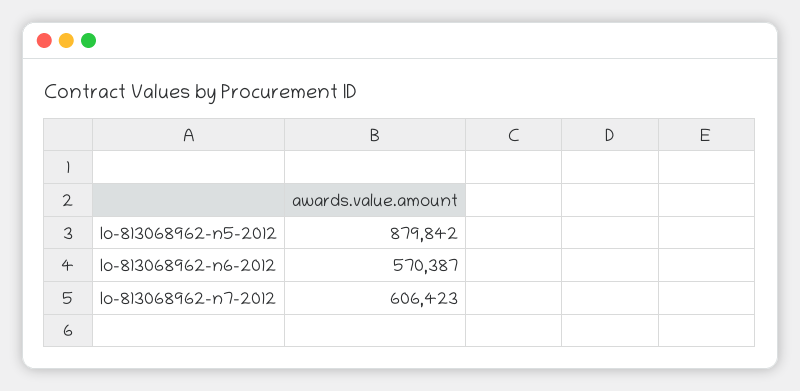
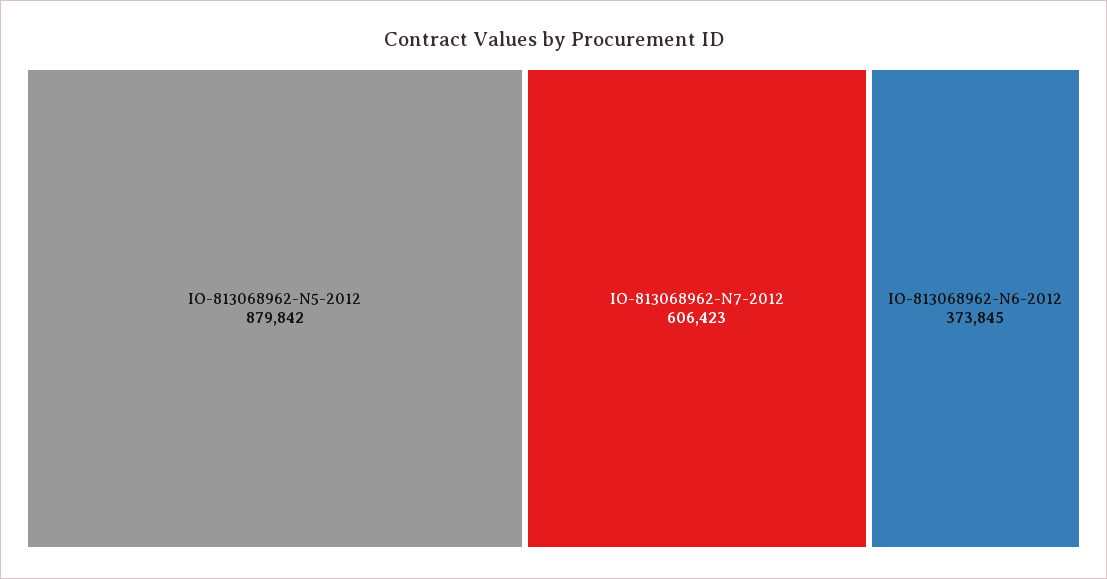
  {
    "Io-813068962-n5-2012": 879842,
-   "Io-813068962-n6-2012": 570387,
+   "Io-813068962-n6-2012": 373845,
    "Io-813068962-n7-2012": 606423
  }

